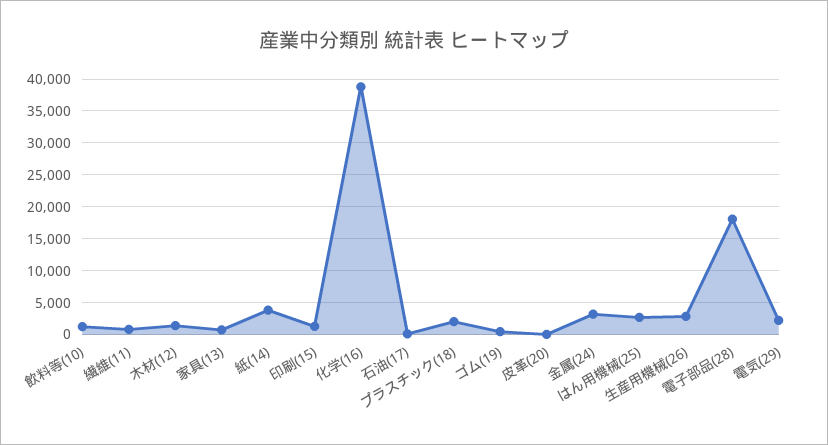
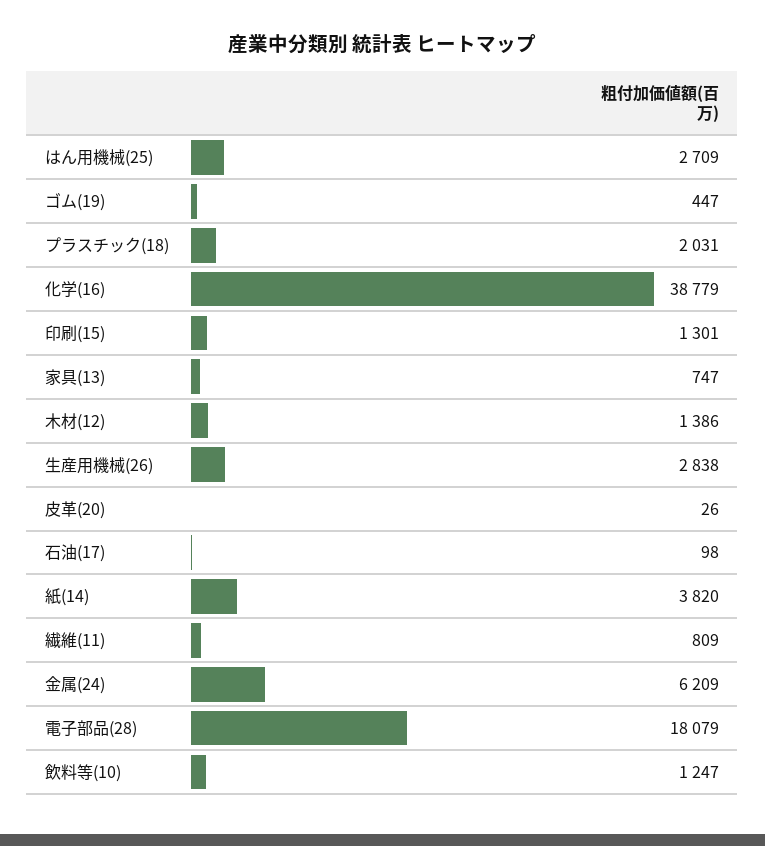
  {
    "飲料等(10)": 1247,
    "繊維(11)": 809,
    "木材(12)": 1386,
    "家具(13)": 747,
    "紙(14)": 3820,
    "印刷(15)": 1301,
    "化学(16)": 38779,
    "石油(17)": 98,
    "プラスチック(18)": 2031,
    "ゴム(19)": 447,
    "皮革(20)": 26,
-   "金属(24)": 3000,
+   "金属(24)": 6209,
    "はん用機械(25)": 2709,
    "生産用機械(26)": 2838,
-   "電子部品(28)": 18079,
+   "電子部品(28)": 18079
-   "電気(29)": 2000
  }

